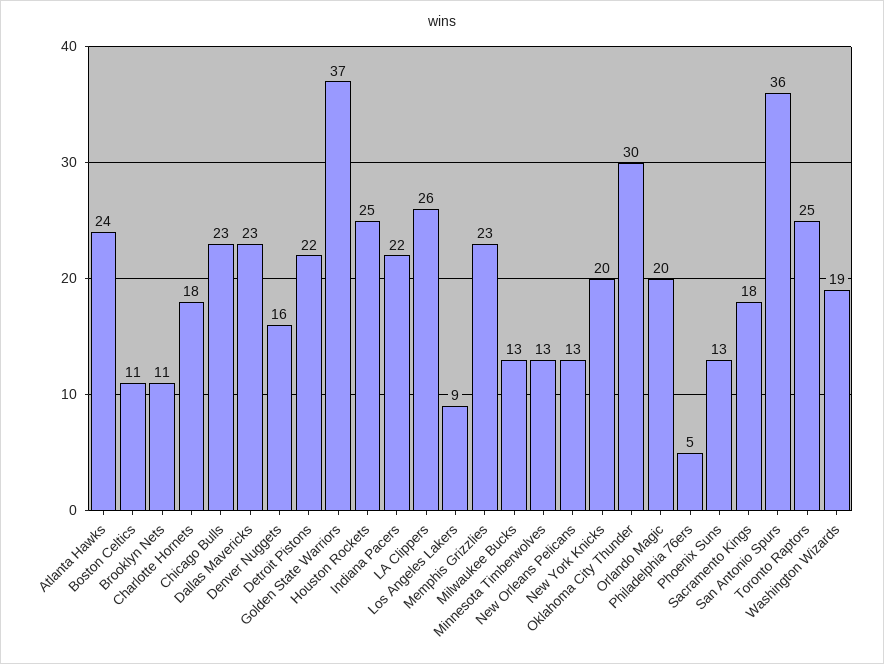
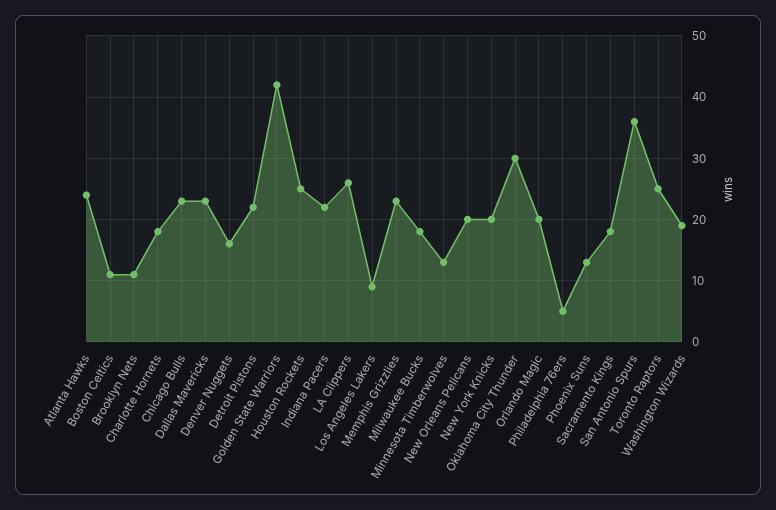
  {
    "Atlanta Hawks": 24,
    "Boston Celtics": 11,
    "Brooklyn Nets": 11,
    "Charlotte Hornets": 18,
    "Chicago Bulls": 23,
    "Dallas Mavericks": 23,
    "Denver Nuggets": 16,
    "Detroit Pistons": 22,
-   "Golden State Warriors": 37,
+   "Golden State Warriors": 42,
    "Houston Rockets": 25,
    "Indiana Pacers": 22,
    "LA Clippers": 26,
    "Los Angeles Lakers": 9,
    "Memphis Grizzlies": 23,
-   "Milwaukee Bucks": 13,
+   "Milwaukee Bucks": 18,
    "Minnesota Timberwolves": 13,
-   "New Orleans Pelicans": 13,
+   "New Orleans Pelicans": 20,
    "New York Knicks": 20,
    "Oklahoma City Thunder": 30,
    "Orlando Magic": 20,
    "Philadelphia 76ers": 5,
    "Phoenix Suns": 13,
    "Sacramento Kings": 18,
    "San Antonio Spurs": 36,
    "Toronto Raptors": 25,
    "Washington Wizards": 19
  }

